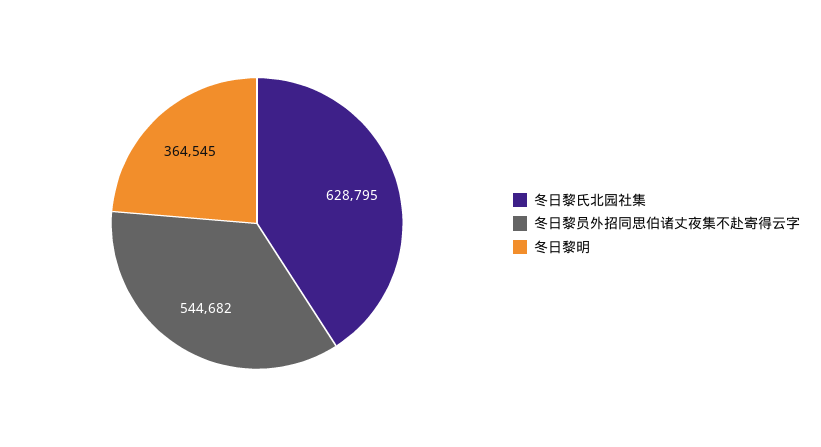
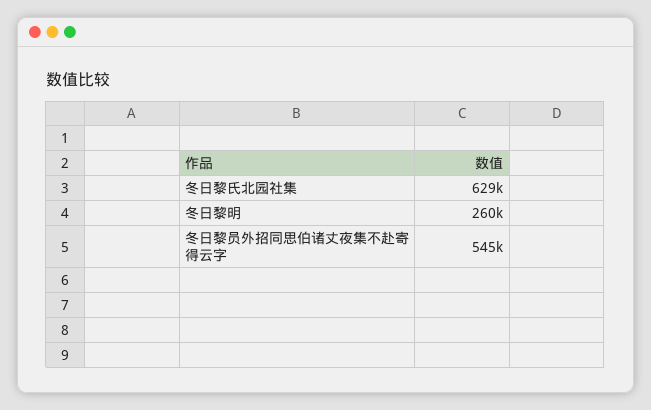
  {
    "冬日黎氏北园社集": 628795,
    "冬日黎员外招同思伯诸丈夜集不赴寄得云字": 544682,
-   "冬日黎明": 364545
+   "冬日黎明": 260000
  }

